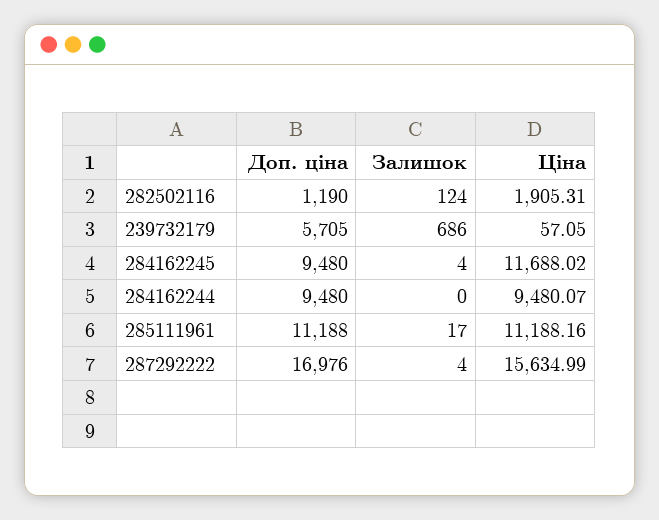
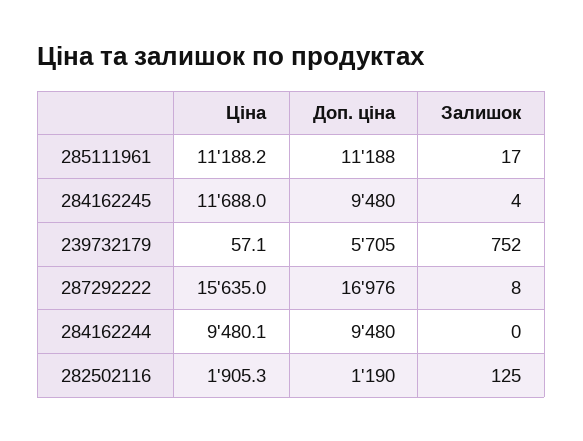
  {
    "Доп. ціна": {
      "282502116": 1190,
      "239732179": 5705,
      "284162245": 9480,
      "284162244": 9480,
      "285111961": 11188,
      "287292222": 16976
    },
    "Залишок": {
-     "282502116": 124,
+     "282502116": 125,
-     "239732179": 686,
+     "239732179": 752,
      "284162245": 4,
      "284162244": 0,
      "285111961": 17,
-     "287292222": 4
+     "287292222": 8
    },
    "Ціна": {
      "282502116": 1905.31,
      "239732179": 57.05,
      "284162245": 11688.02,
      "284162244": 9480.07,
      "285111961": 11188.16,
      "287292222": 15634.99
    }
  }

